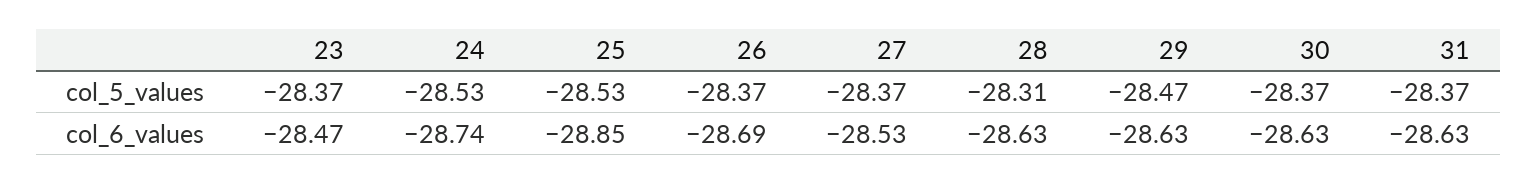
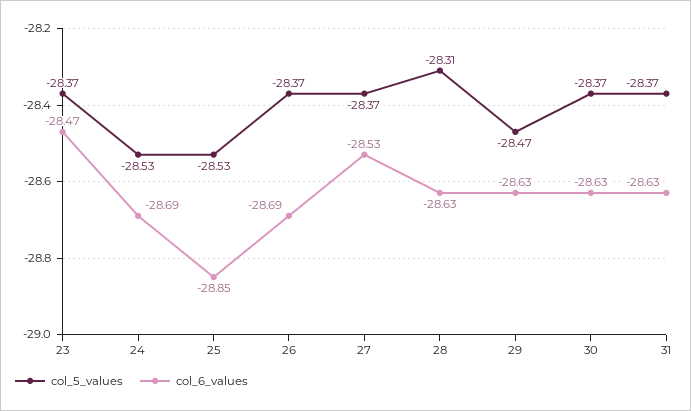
  {
    "col_5_values": {
      "23": -28.37,
      "24": -28.53,
      "25": -28.53,
      "26": -28.37,
      "27": -28.37,
      "28": -28.31,
      "29": -28.47,
      "30": -28.37,
      "31": -28.37
    },
    "col_6_values": {
      "23": -28.47,
-     "24": -28.74,
+     "24": -28.69,
      "25": -28.85,
      "26": -28.69,
      "27": -28.53,
      "28": -28.63,
      "29": -28.63,
      "30": -28.63,
      "31": -28.63
    }
  }

